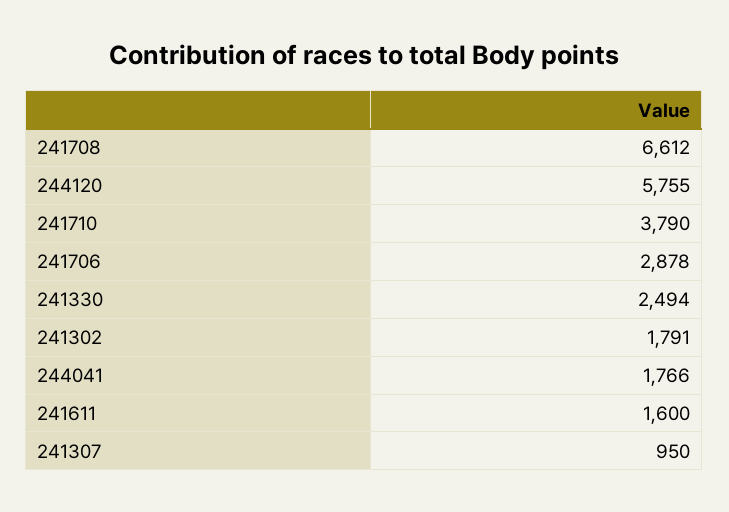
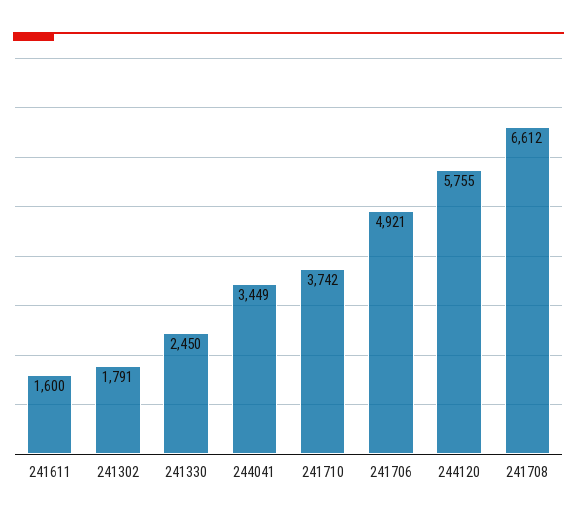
  {
    "241708": 6612,
    "244120": 5755,
-   "241710": 3790,
+   "241710": 3742,
-   "241706": 2878,
+   "241706": 4921,
-   "241330": 2494,
+   "241330": 2450,
    "241302": 1791,
-   "244041": 1766,
+   "244041": 3449,
-   "241611": 1600,
+   "241611": 1600
-   "241307": 950
  }

